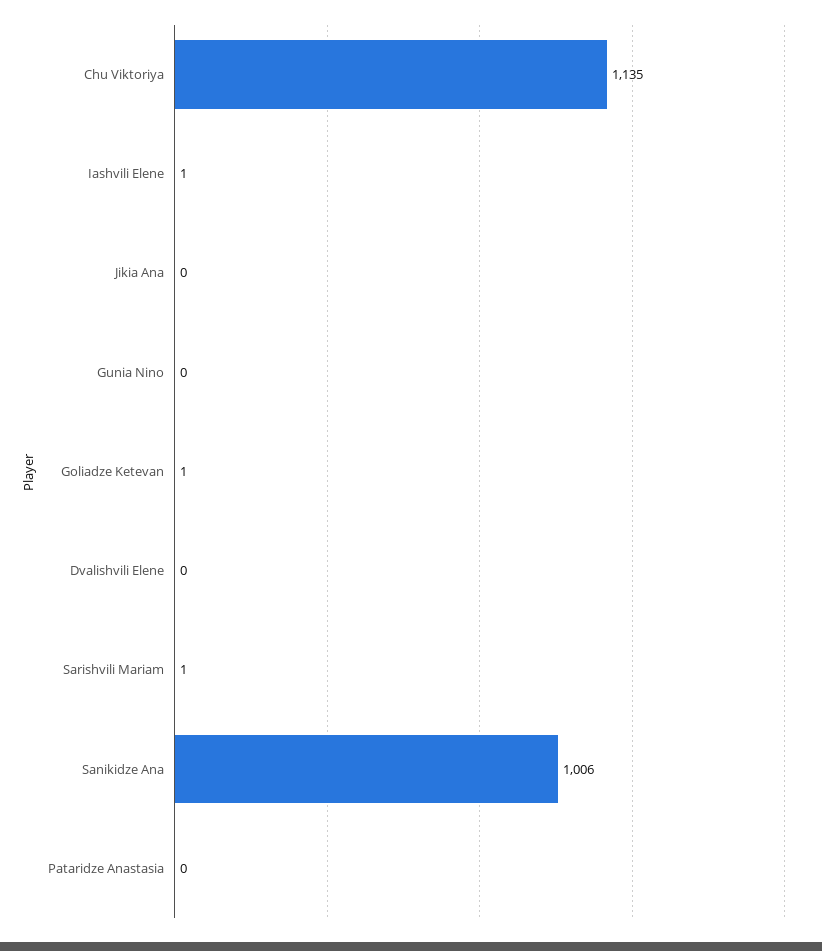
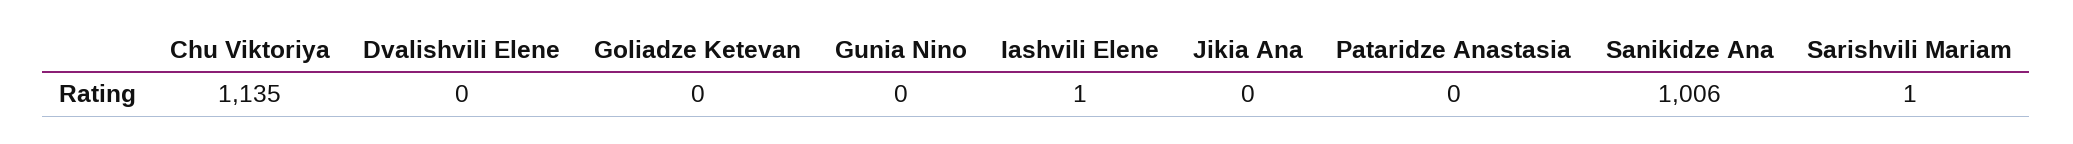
  {
    "Chu Viktoriya": 1135,
    "Iashvili Elene": 1,
    "Jikia Ana": 0,
    "Gunia Nino": 0,
-   "Goliadze Ketevan": 1,
+   "Goliadze Ketevan": 0,
    "Dvalishvili Elene": 0,
    "Sarishvili Mariam": 1,
    "Sanikidze Ana": 1006,
    "Pataridze Anastasia": 0
  }

